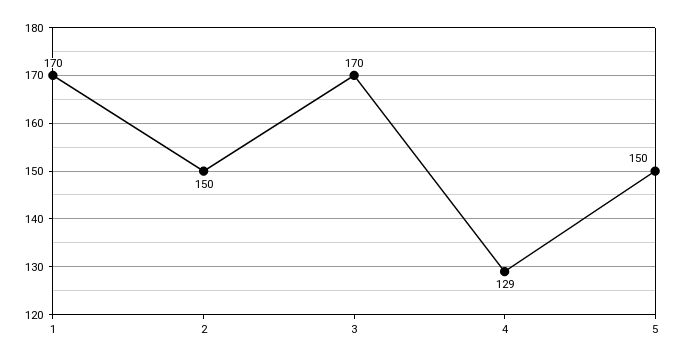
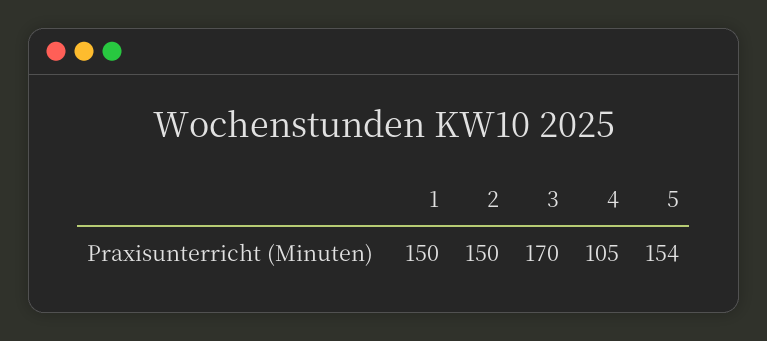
  {
-   "1": 170,
+   "1": 150,
    "2": 150,
    "3": 170,
-   "4": 129,
+   "4": 105,
-   "5": 150
+   "5": 154
  }

